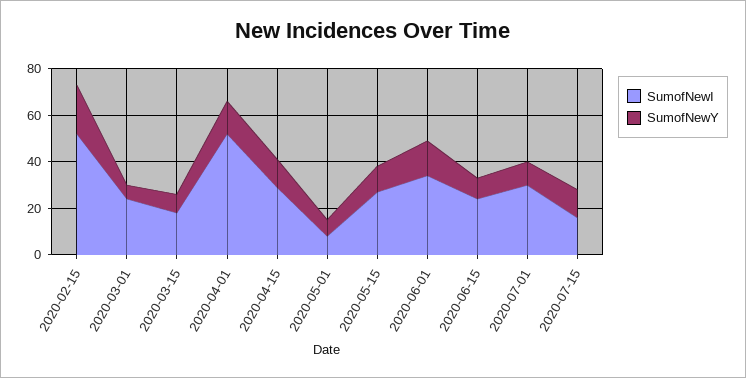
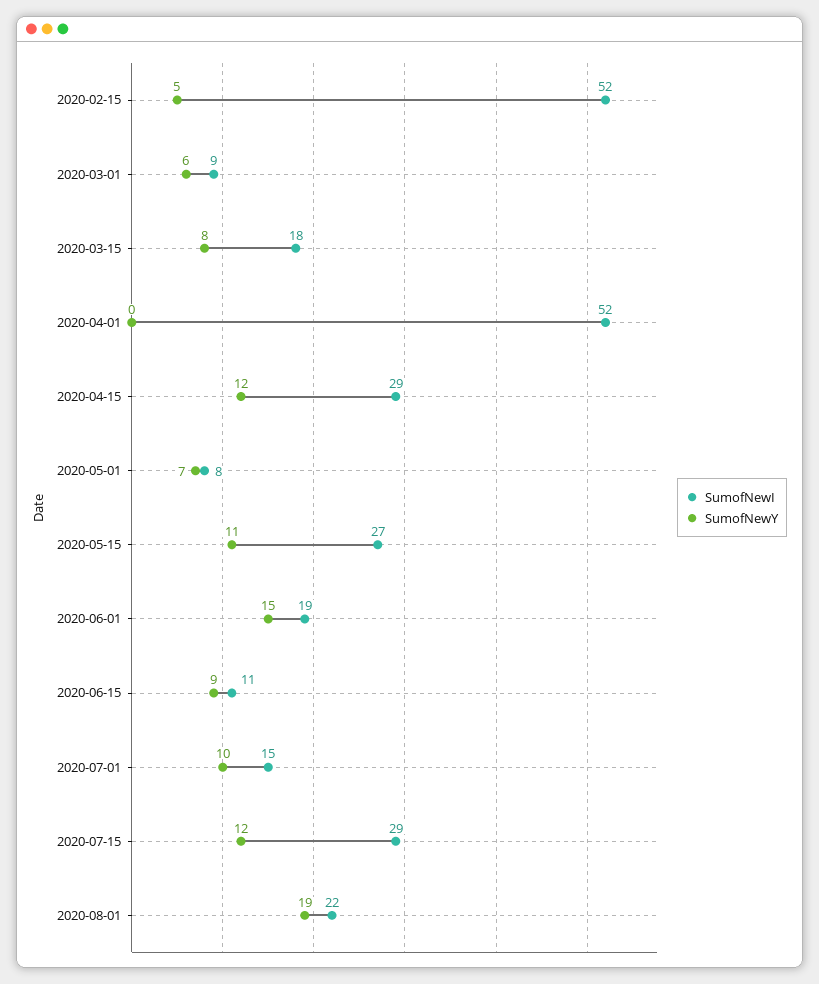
  {
    "SumofNewI": {
      "2020-02-15": 52,
-     "2020-03-01": 25,
+     "2020-03-01": 9,
      "2020-03-15": 18,
      "2020-04-01": 52,
      "2020-04-15": 29,
      "2020-05-01": 8,
      "2020-05-15": 27,
-     "2020-06-01": 35,
+     "2020-06-01": 19,
-     "2020-06-15": 25,
+     "2020-06-15": 11,
-     "2020-07-01": 30,
+     "2020-07-01": 15,
-     "2020-07-15": 15
+     "2020-07-15": 29,
+     "2020-08-01": 22
    },
    "SumofNewY": {
-     "2020-02-15": 20,
+     "2020-02-15": 5,
      "2020-03-01": 6,
      "2020-03-15": 8,
-     "2020-04-01": 15,
+     "2020-04-01": 0,
      "2020-04-15": 12,
      "2020-05-01": 7,
      "2020-05-15": 11,
      "2020-06-01": 15,
      "2020-06-15": 9,
      "2020-07-01": 10,
-     "2020-07-15": 12
+     "2020-07-15": 12,
+     "2020-08-01": 19
    }
  }

